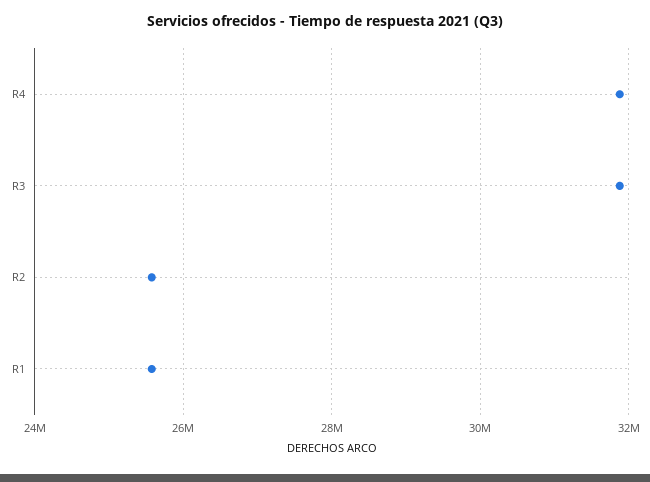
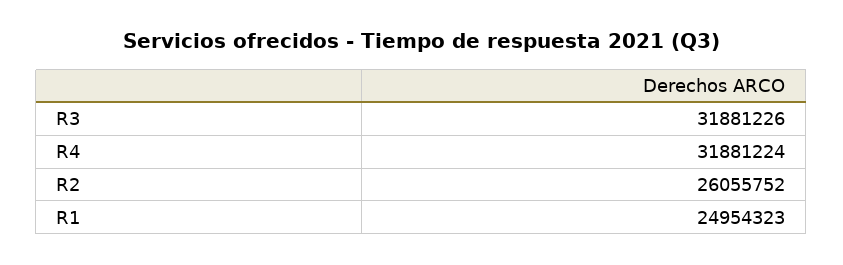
  {
    "R4": 31881224,
    "R3": 31881226,
-   "R2": 25600000,
+   "R2": 26055752,
-   "R1": 25600000
+   "R1": 24954323
  }

